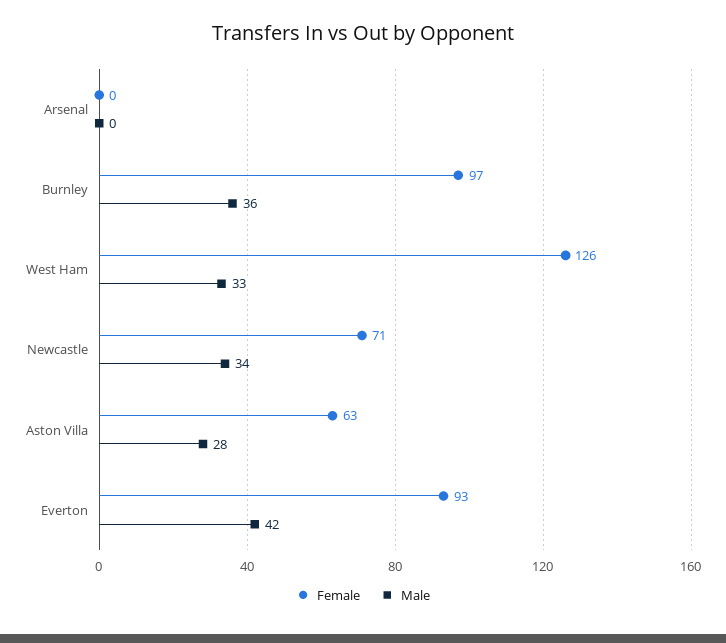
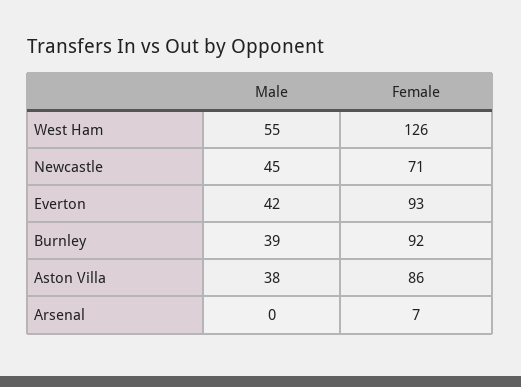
  {
    "Female": {
-     "Arsenal": 0,
+     "Arsenal": 7,
-     "Burnley": 97,
+     "Burnley": 92,
      "West Ham": 126,
      "Newcastle": 71,
-     "Aston Villa": 63,
+     "Aston Villa": 86,
      "Everton": 93
    },
    "Male": {
      "Arsenal": 0,
-     "Burnley": 36,
+     "Burnley": 39,
-     "West Ham": 33,
+     "West Ham": 55,
-     "Newcastle": 34,
+     "Newcastle": 45,
-     "Aston Villa": 28,
+     "Aston Villa": 38,
      "Everton": 42
    }
  }

